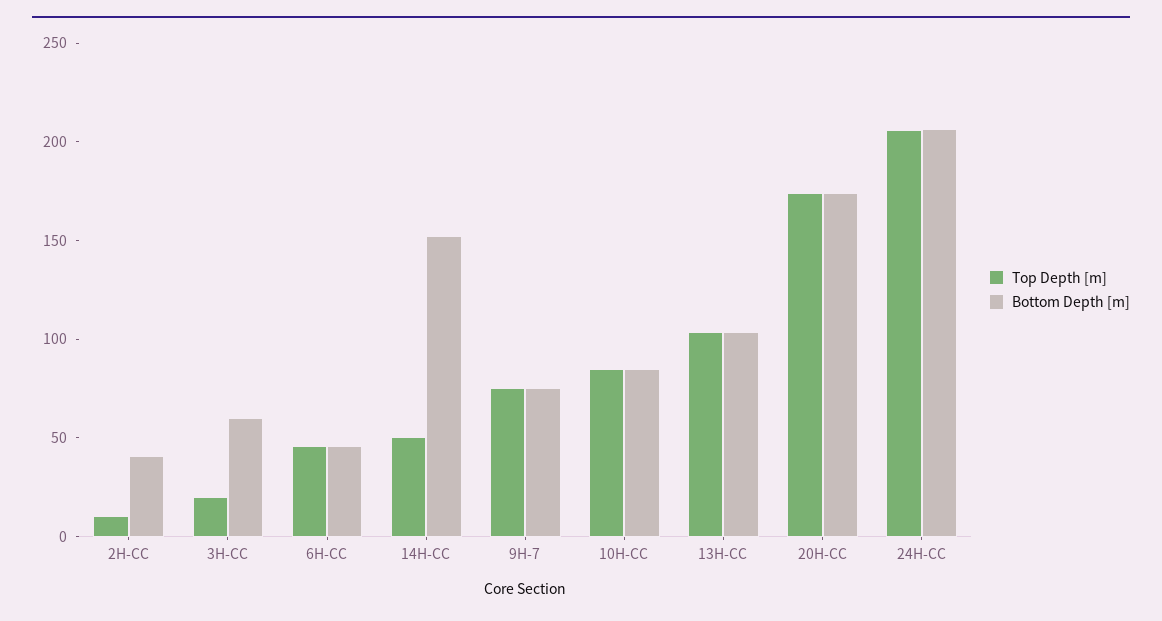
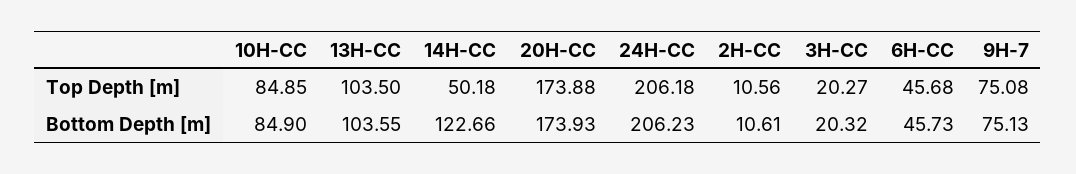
  {
    "Top Depth [m]": {
      "2H-CC": 10.56,
      "3H-CC": 20.27,
      "6H-CC": 45.68,
      "14H-CC": 50.18,
      "9H-7": 75.08,
      "10H-CC": 84.85,
      "13H-CC": 103.5,
      "20H-CC": 173.88,
      "24H-CC": 206.18
    },
    "Bottom Depth [m]": {
-     "2H-CC": 40,
+     "2H-CC": 10.61,
-     "3H-CC": 60,
+     "3H-CC": 20.32,
      "6H-CC": 45.73,
-     "14H-CC": 150,
+     "14H-CC": 122.66,
      "9H-7": 75.13,
      "10H-CC": 84.9,
      "13H-CC": 103.55,
      "20H-CC": 173.93,
      "24H-CC": 206.23
    }
  }

